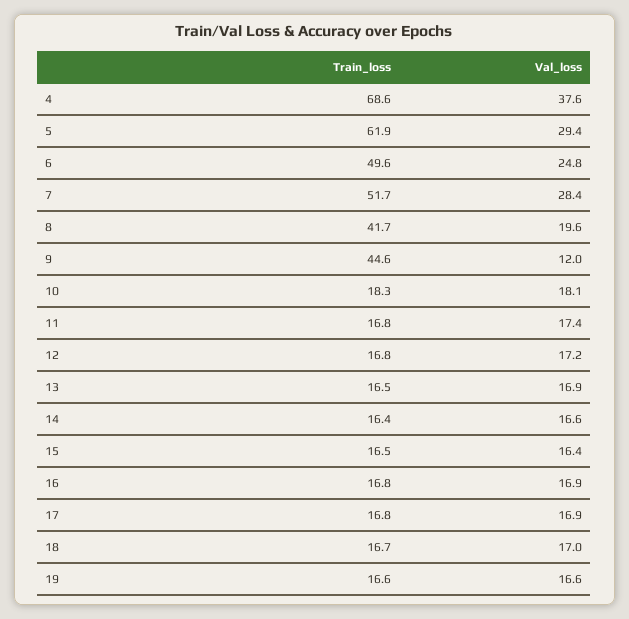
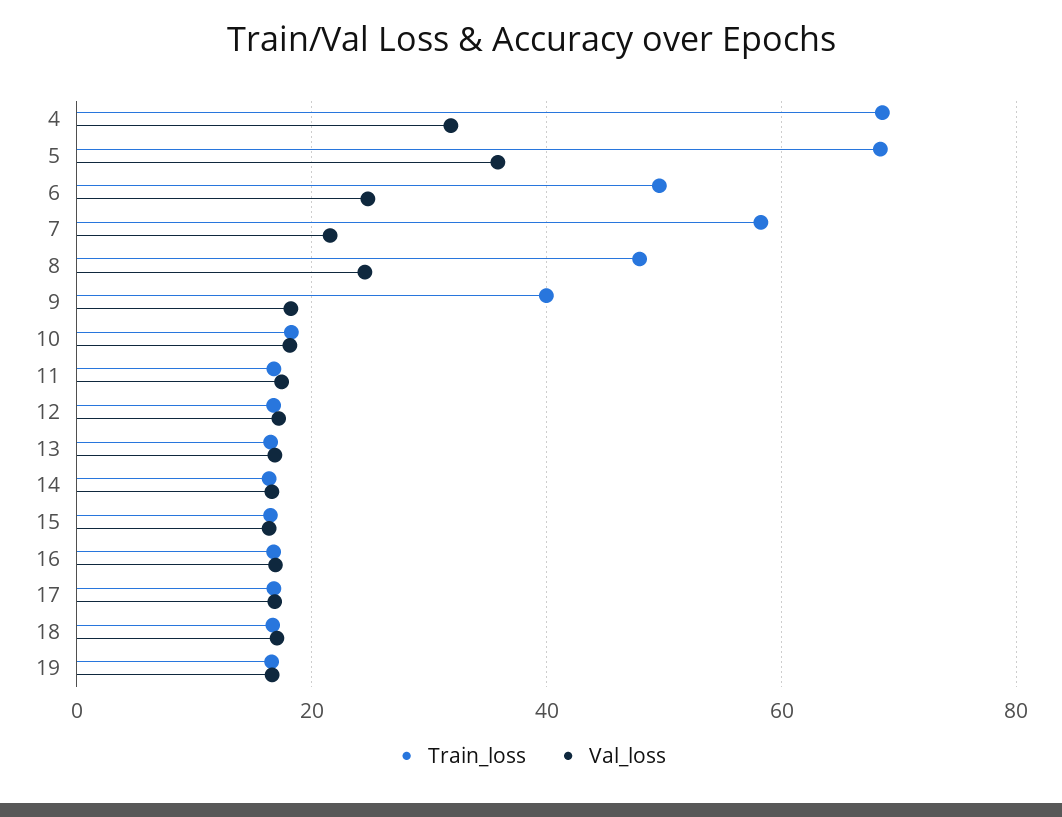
  {
    "Train_loss": {
      "4": 68.6,
-     "5": 61.9,
+     "5": 68,
      "6": 49.6,
-     "7": 51.7,
+     "7": 58,
-     "8": 41.7,
+     "8": 48,
-     "9": 44.6,
+     "9": 40,
      "10": 18.3,
      "11": 16.8,
      "12": 16.8,
      "13": 16.5,
      "14": 16.4,
      "15": 16.5,
      "16": 16.8,
      "17": 16.8,
      "18": 16.7,
      "19": 16.6
    },
    "Val_loss": {
-     "4": 37.6,
+     "4": 32,
-     "5": 29.4,
+     "5": 36,
      "6": 24.8,
-     "7": 28.4,
+     "7": 22,
-     "8": 19.6,
+     "8": 24,
-     "9": 12,
+     "9": 18,
      "10": 18.1,
      "11": 17.4,
      "12": 17.2,
      "13": 16.9,
      "14": 16.6,
      "15": 16.4,
      "16": 16.9,
      "17": 16.9,
      "18": 17,
      "19": 16.6
    }
  }

